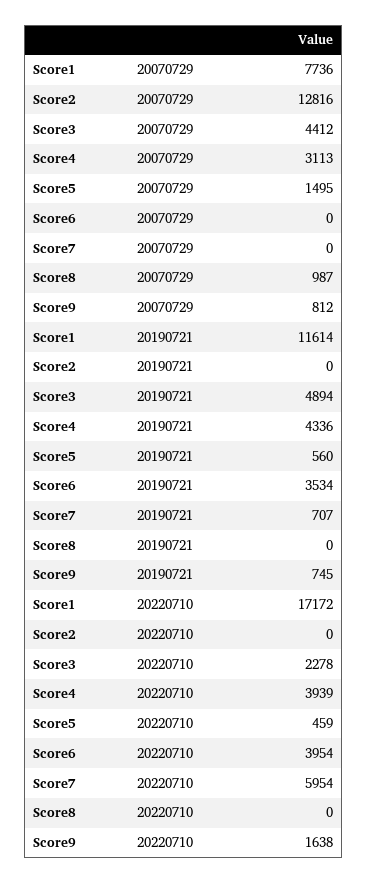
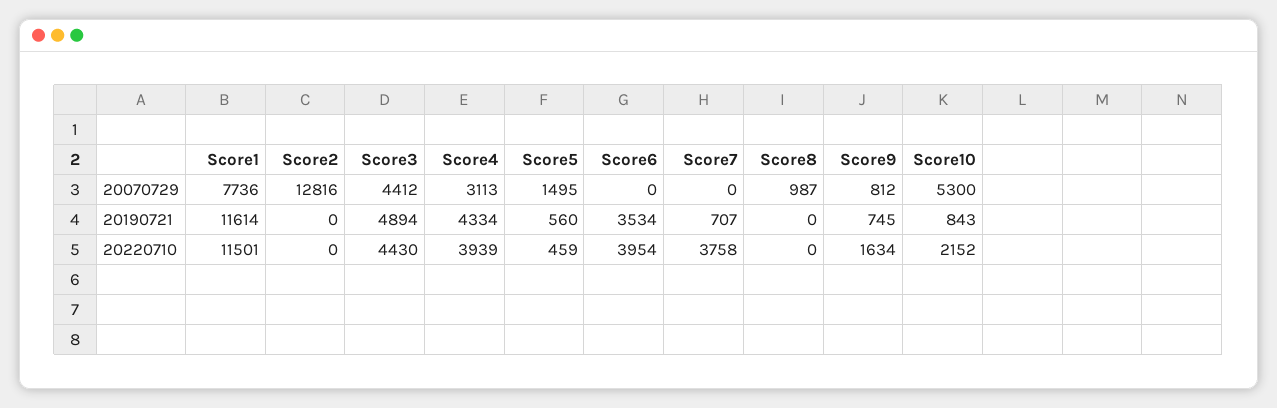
  {
    "Score1": {
      "20070729": 7736,
      "20190721": 11614,
-     "20220710": 17172
+     "20220710": 11501
    },
    "Score2": {
      "20070729": 12816,
      "20190721": 0,
      "20220710": 0
    },
    "Score3": {
      "20070729": 4412,
      "20190721": 4894,
-     "20220710": 2278
+     "20220710": 4430
    },
    "Score4": {
      "20070729": 3113,
-     "20190721": 4336,
+     "20190721": 4334,
      "20220710": 3939
    },
    "Score5": {
      "20070729": 1495,
      "20190721": 560,
      "20220710": 459
    },
    "Score6": {
      "20070729": 0,
      "20190721": 3534,
      "20220710": 3954
    },
    "Score7": {
      "20070729": 0,
      "20190721": 707,
-     "20220710": 5954
+     "20220710": 3758
    },
    "Score8": {
      "20070729": 987,
      "20190721": 0,
      "20220710": 0
    },
    "Score9": {
      "20070729": 812,
      "20190721": 745,
-     "20220710": 1638
+     "20220710": 1634
-   }
+   },
+   "Score10": {
+     "20070729": 5300,
+     "20190721": 843,
+     "20220710": 2152
+   }
  }

